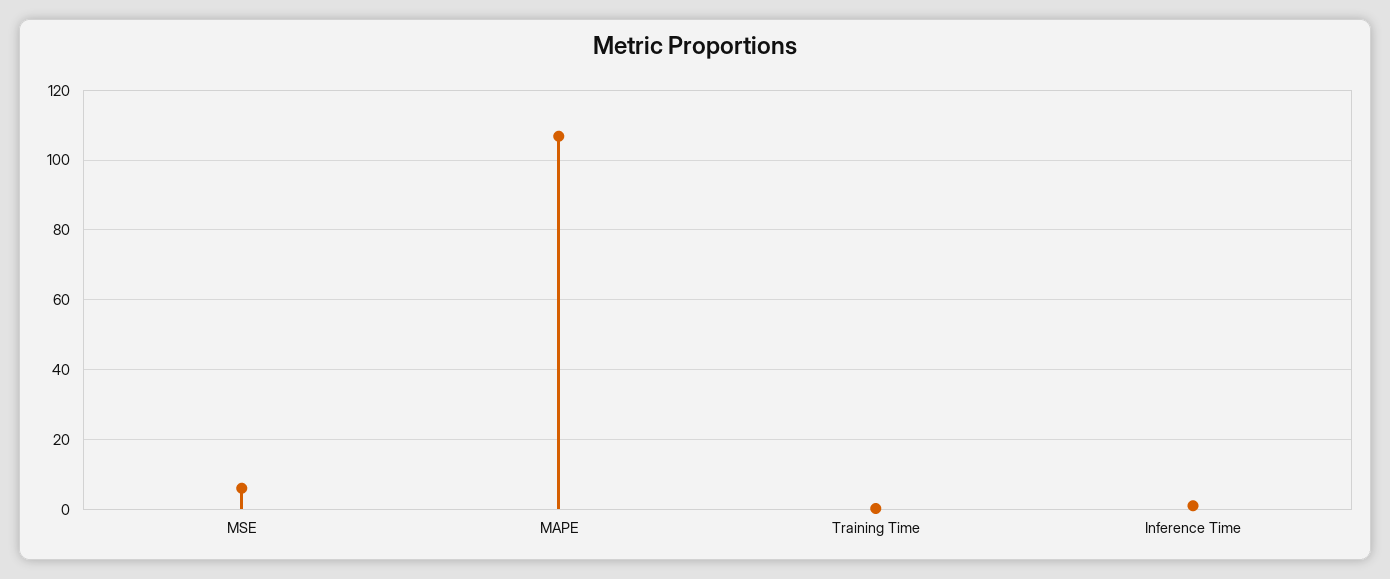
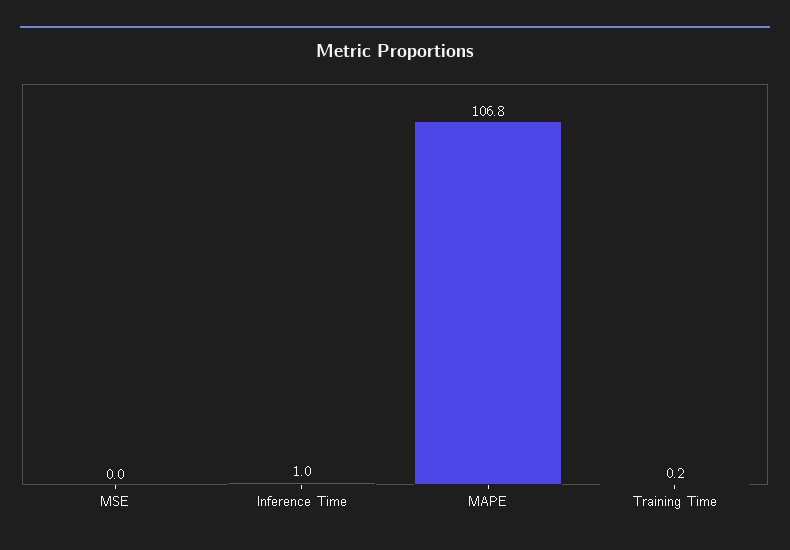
  {
-   "MSE": 6,
+   "MSE": 0,
    "MAPE": 106.8,
    "Training Time": 0.2,
    "Inference Time": 1
  }

